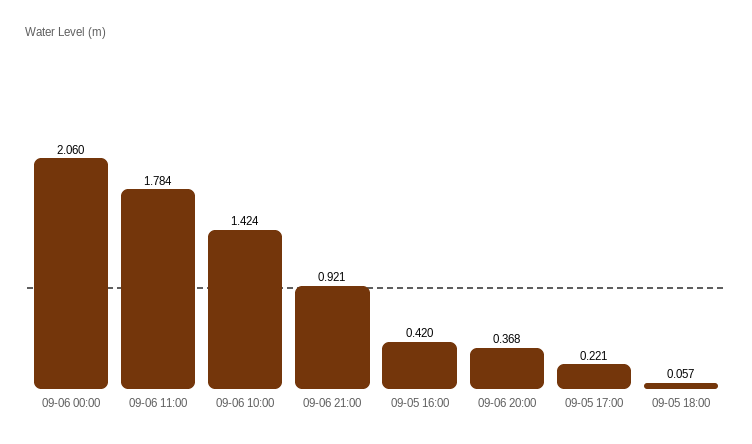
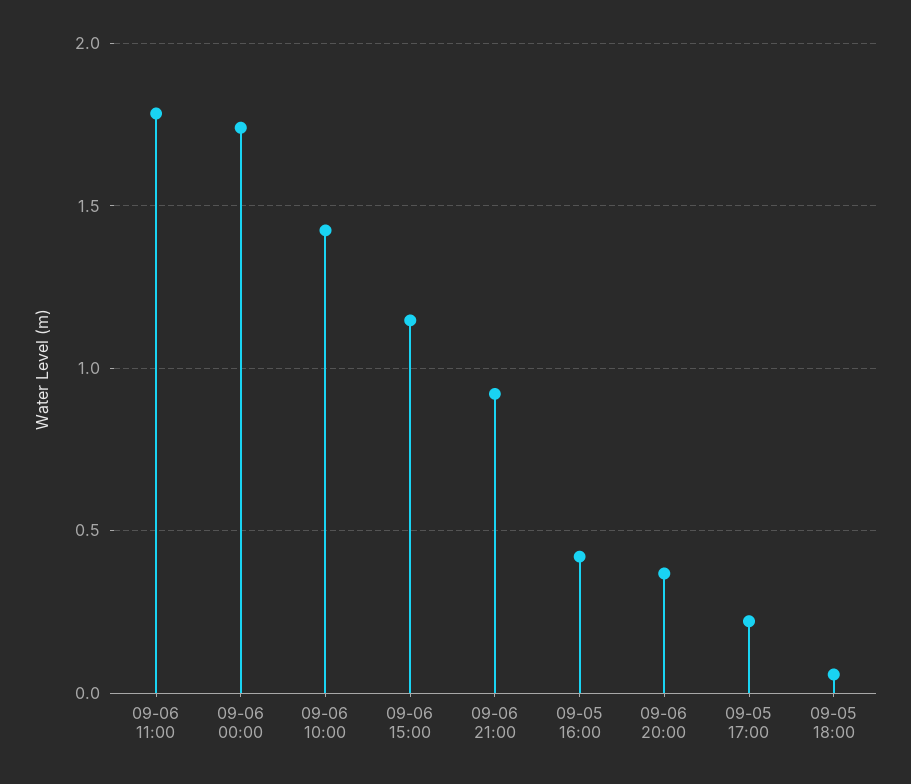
  {
-   "09-06 00:00": 2.06,
+   "09-06 00:00": 1.75,
    "09-06 11:00": 1.784,
    "09-06 10:00": 1.424,
    "09-06 21:00": 0.921,
    "09-05 16:00": 0.42,
    "09-06 20:00": 0.368,
    "09-05 17:00": 0.221,
-   "09-05 18:00": 0.057
+   "09-05 18:00": 0.057,
+   "09-06 15:00": 1.15
  }

